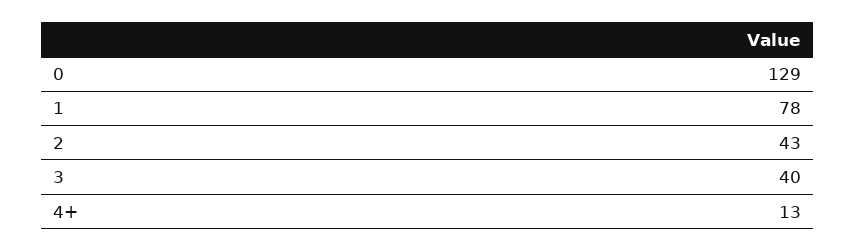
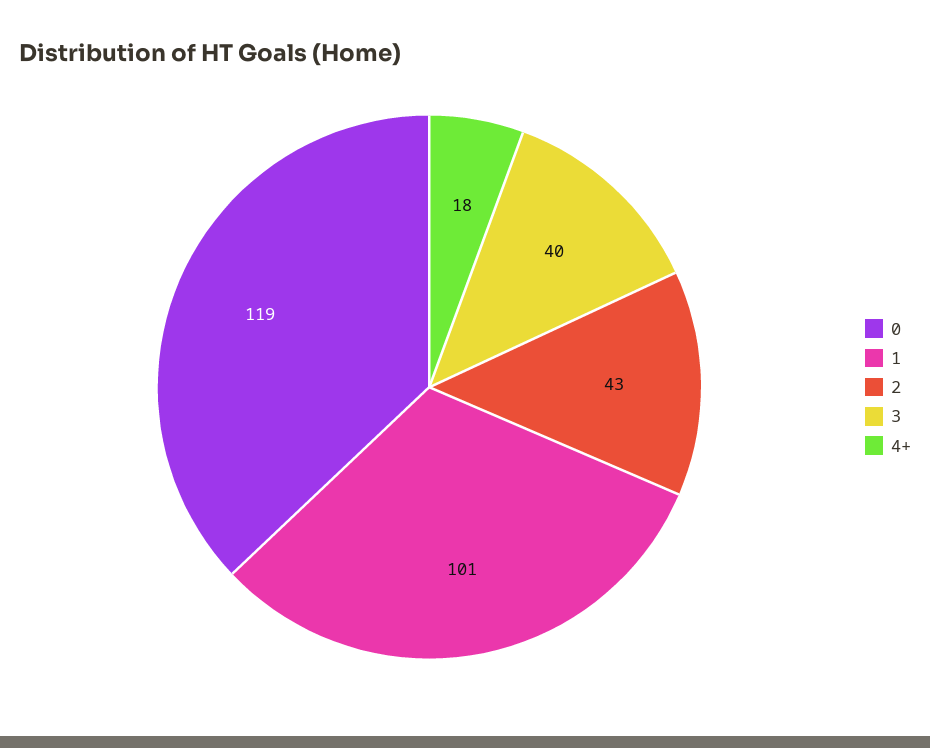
  {
-   "0": 129,
+   "0": 119,
-   "1": 78,
+   "1": 101,
    "2": 43,
    "3": 40,
-   "4+": 13
+   "4+": 18
  }

